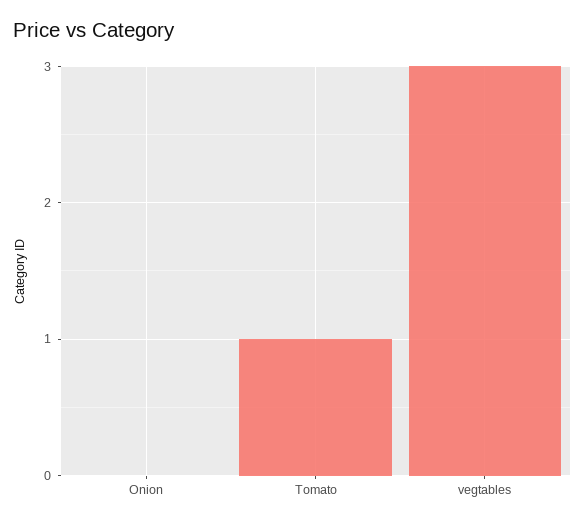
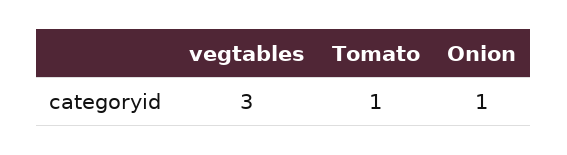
  {
-   "Onion": 0,
+   "Onion": 1,
    "Tomato": 1,
    "vegtables": 3
  }

